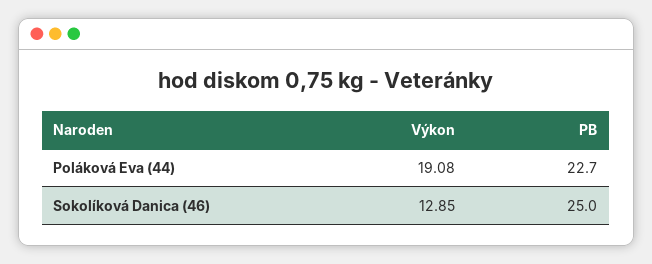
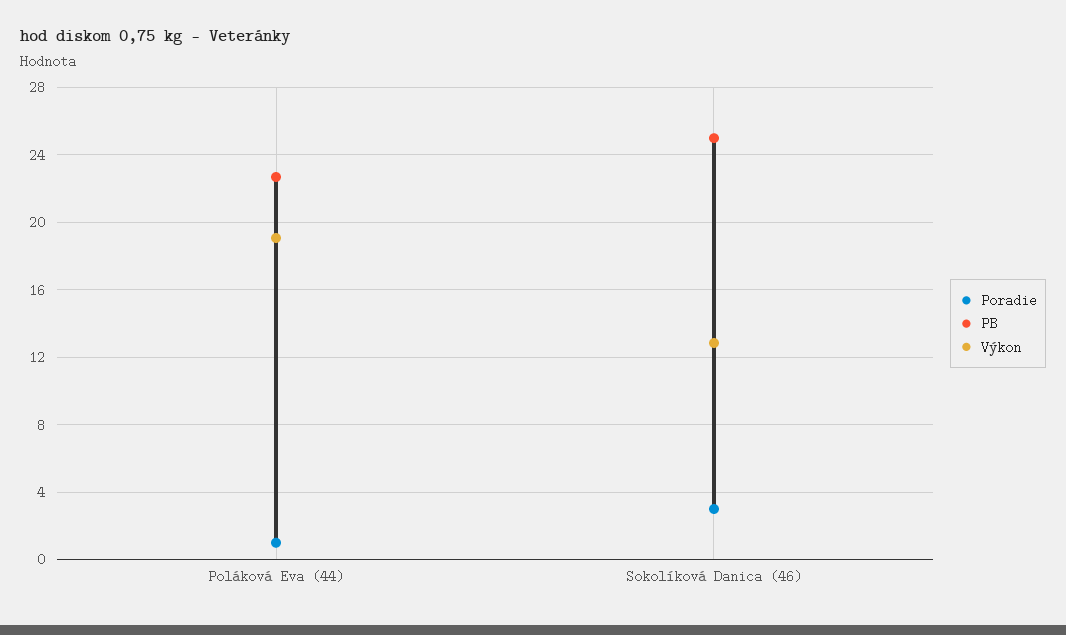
  {
    "Výkon": {
      "Poláková Eva (44)": 19.08,
      "Sokolíková Danica (46)": 12.85
    },
    "PB": {
      "Poláková Eva (44)": 22.7,
      "Sokolíková Danica (46)": 25
-   }
+   },
+   "Poradie": {
+     "Poláková Eva (44)": 1,
+     "Sokolíková Danica (46)": 3
+   }
  }

